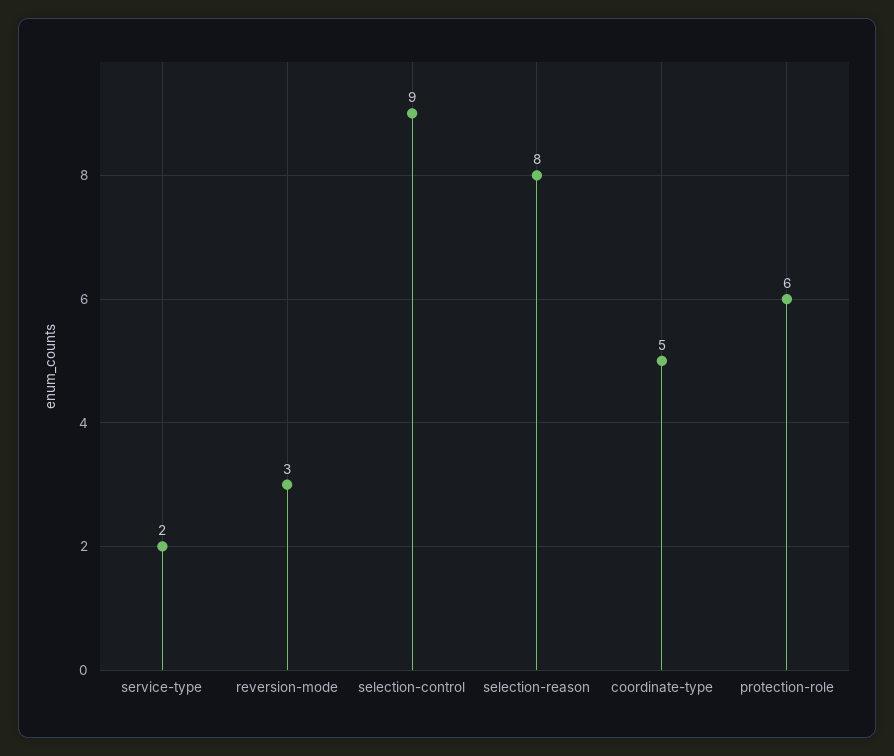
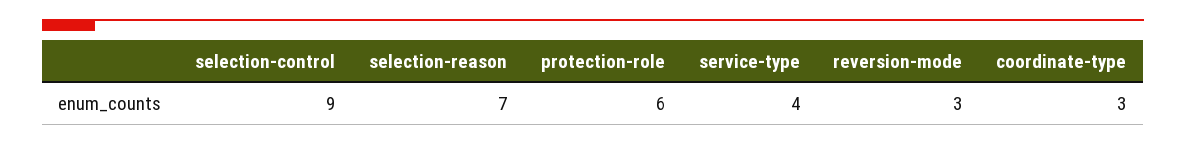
  {
-   "service-type": 2,
+   "service-type": 4,
    "reversion-mode": 3,
    "selection-control": 9,
-   "selection-reason": 8,
+   "selection-reason": 7,
-   "coordinate-type": 5,
+   "coordinate-type": 3,
    "protection-role": 6
  }

